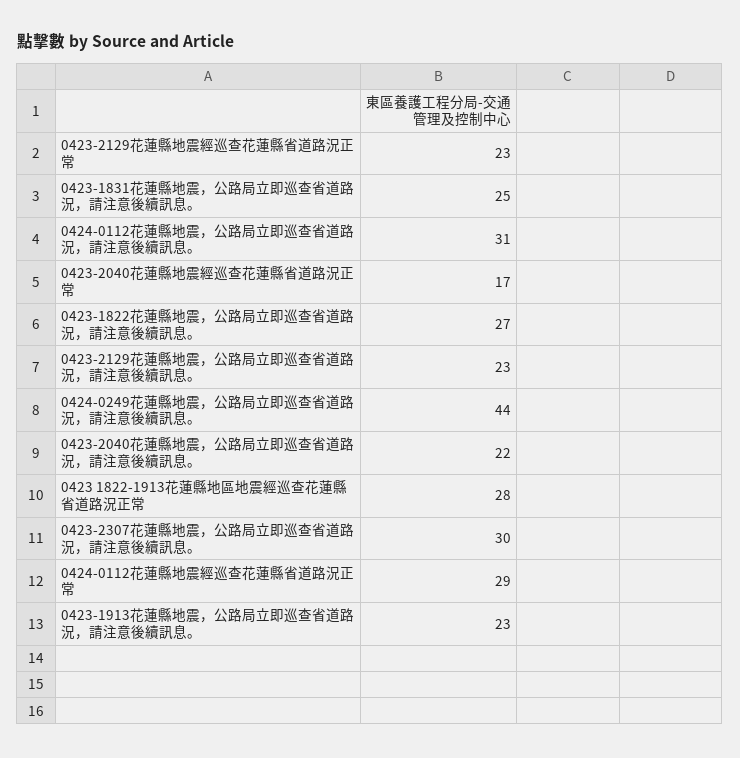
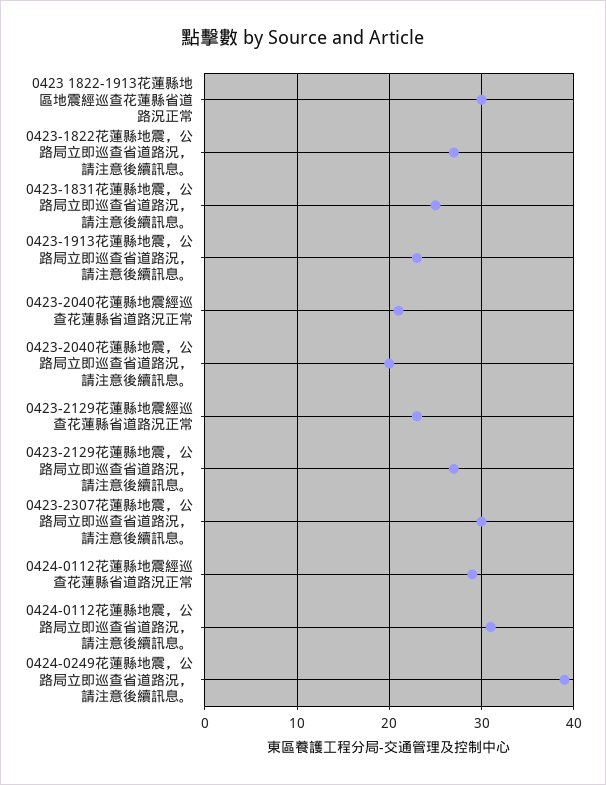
  {
    "0423-2129花蓮縣地震經巡查花蓮縣省道路況正常": 23,
    "0423-1831花蓮縣地震，公路局立即巡查省道路況，請注意後續訊息。": 25,
    "0424-0112花蓮縣地震，公路局立即巡查省道路況，請注意後續訊息。": 31,
-   "0423-2040花蓮縣地震經巡查花蓮縣省道路況正常": 17,
+   "0423-2040花蓮縣地震經巡查花蓮縣省道路況正常": 21,
    "0423-1822花蓮縣地震，公路局立即巡查省道路況，請注意後續訊息。": 27,
-   "0423-2129花蓮縣地震，公路局立即巡查省道路況，請注意後續訊息。": 23,
+   "0423-2129花蓮縣地震，公路局立即巡查省道路況，請注意後續訊息。": 27,
-   "0424-0249花蓮縣地震，公路局立即巡查省道路況，請注意後續訊息。": 44,
+   "0424-0249花蓮縣地震，公路局立即巡查省道路況，請注意後續訊息。": 39,
-   "0423-2040花蓮縣地震，公路局立即巡查省道路況，請注意後續訊息。": 22,
+   "0423-2040花蓮縣地震，公路局立即巡查省道路況，請注意後續訊息。": 20,
-   "0423 1822-1913花蓮縣地區地震經巡查花蓮縣省道路況正常": 28,
+   "0423 1822-1913花蓮縣地區地震經巡查花蓮縣省道路況正常": 30,
    "0423-2307花蓮縣地震，公路局立即巡查省道路況，請注意後續訊息。": 30,
    "0424-0112花蓮縣地震經巡查花蓮縣省道路況正常": 29,
    "0423-1913花蓮縣地震，公路局立即巡查省道路況，請注意後續訊息。": 23
  }

